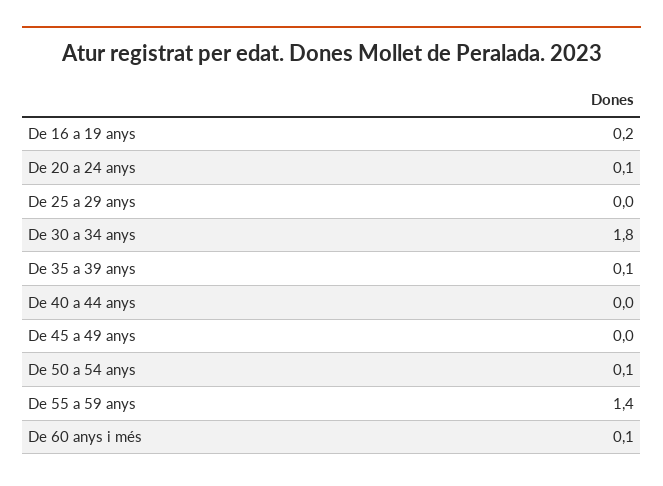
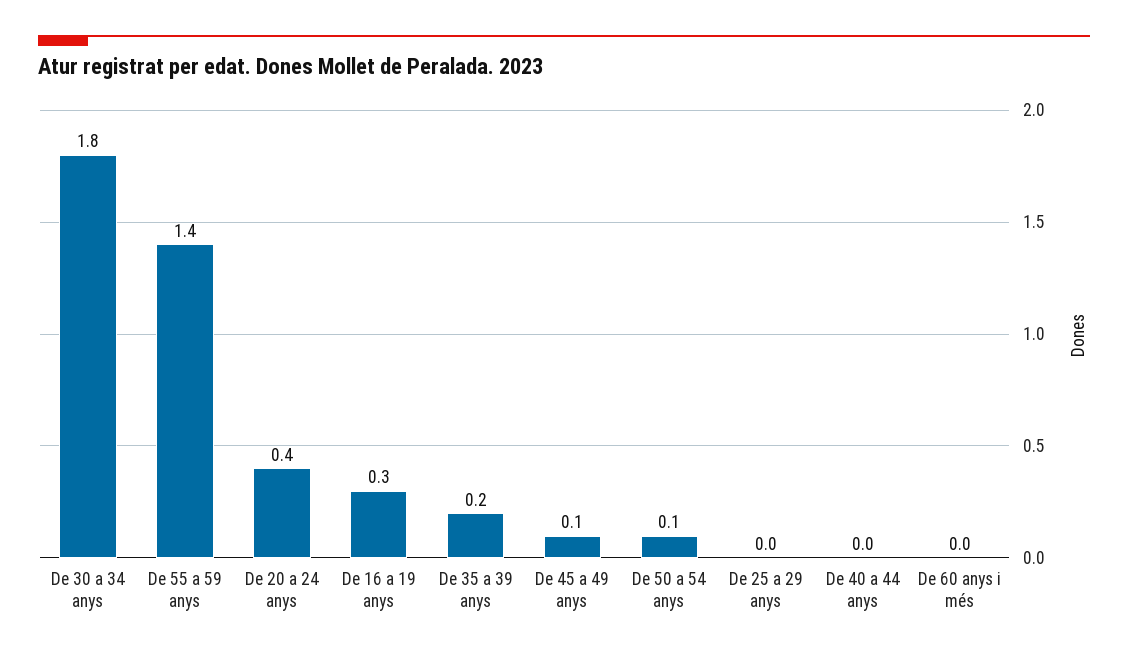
  {
-   "De 16 a 19 anys": 0.2,
+   "De 16 a 19 anys": 0.3,
-   "De 20 a 24 anys": 0.1,
+   "De 20 a 24 anys": 0.4,
    "De 25 a 29 anys": 0,
    "De 30 a 34 anys": 1.8,
-   "De 35 a 39 anys": 0.1,
+   "De 35 a 39 anys": 0.2,
    "De 40 a 44 anys": 0,
-   "De 45 a 49 anys": 0,
+   "De 45 a 49 anys": 0.1,
    "De 50 a 54 anys": 0.1,
    "De 55 a 59 anys": 1.4,
-   "De 60 anys i més": 0.1
+   "De 60 anys i més": 0
  }

